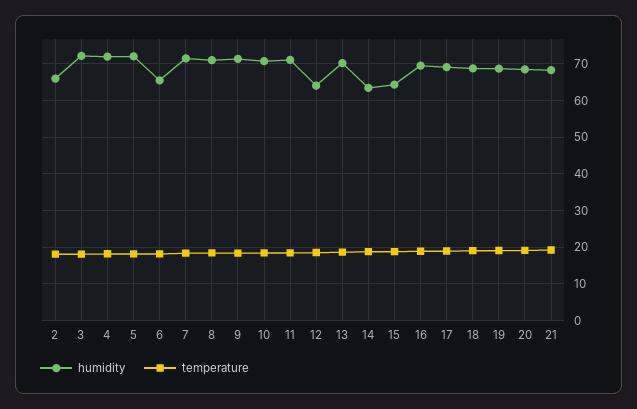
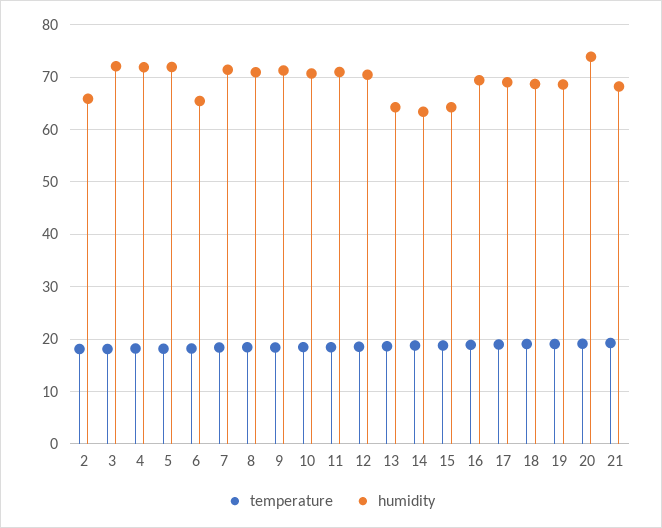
  {
    "humidity": {
      "2": 66,
      "3": 72,
      "4": 72,
      "5": 72,
      "6": 66,
      "7": 72,
      "8": 70,
      "9": 72,
      "10": 70,
      "11": 72,
-     "12": 64,
+     "12": 70,
-     "13": 70,
+     "13": 64,
      "14": 64,
      "15": 64,
      "16": 70,
      "17": 70,
      "18": 68,
      "19": 68,
-     "20": 68,
+     "20": 74,
      "21": 68
    },
    "temperature": {
      "2": 18,
      "3": 18,
      "4": 18,
      "5": 18,
      "6": 18,
      "7": 18,
      "8": 18,
      "9": 18,
      "10": 18,
      "11": 18,
      "12": 18,
      "13": 18,
      "14": 18,
      "15": 18,
      "16": 18,
      "17": 18,
      "18": 20,
      "19": 20,
      "20": 20,
      "21": 20
    }
  }

